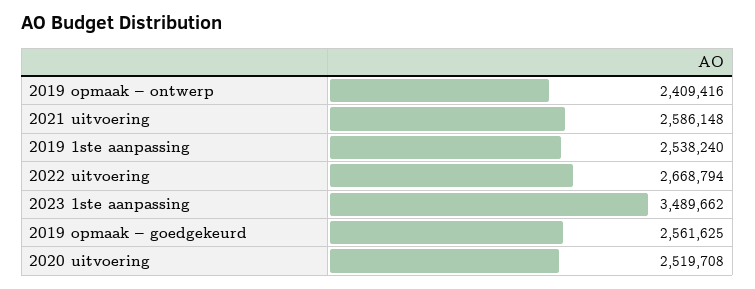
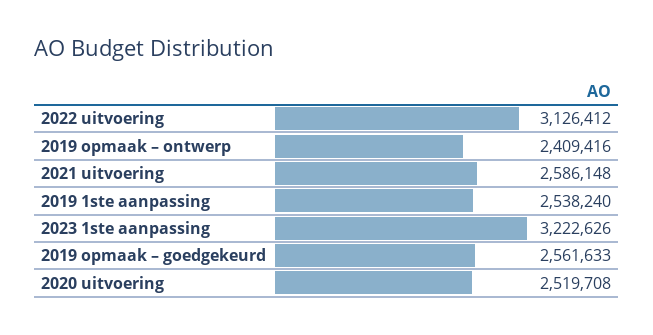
  {
    "2019 opmaak – ontwerp": 2409416,
    "2021 uitvoering": 2586148,
    "2019 1ste aanpassing": 2538240,
-   "2022 uitvoering": 2668794,
+   "2022 uitvoering": 3126412,
-   "2023 1ste aanpassing": 3489662,
+   "2023 1ste aanpassing": 3222626,
-   "2019 opmaak – goedgekeurd": 2561625,
+   "2019 opmaak – goedgekeurd": 2561633,
    "2020 uitvoering": 2519708
  }

